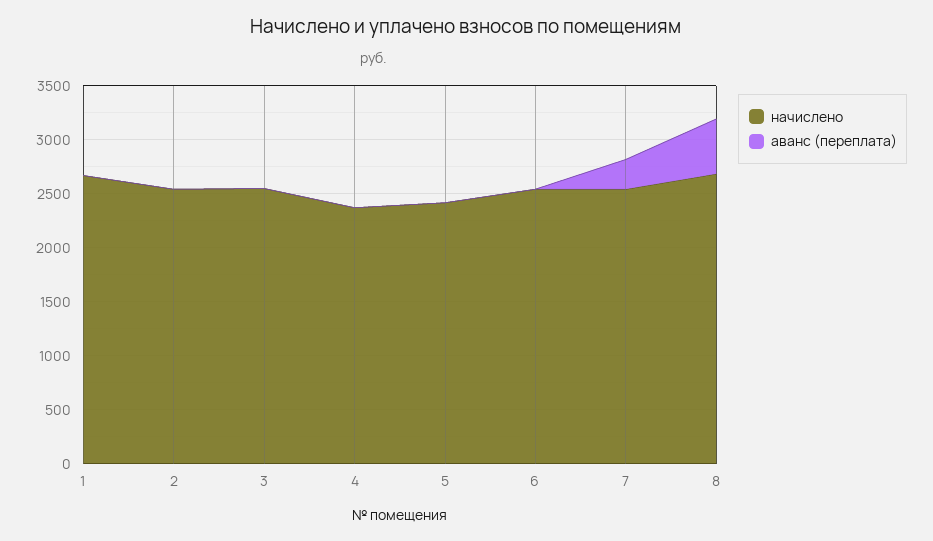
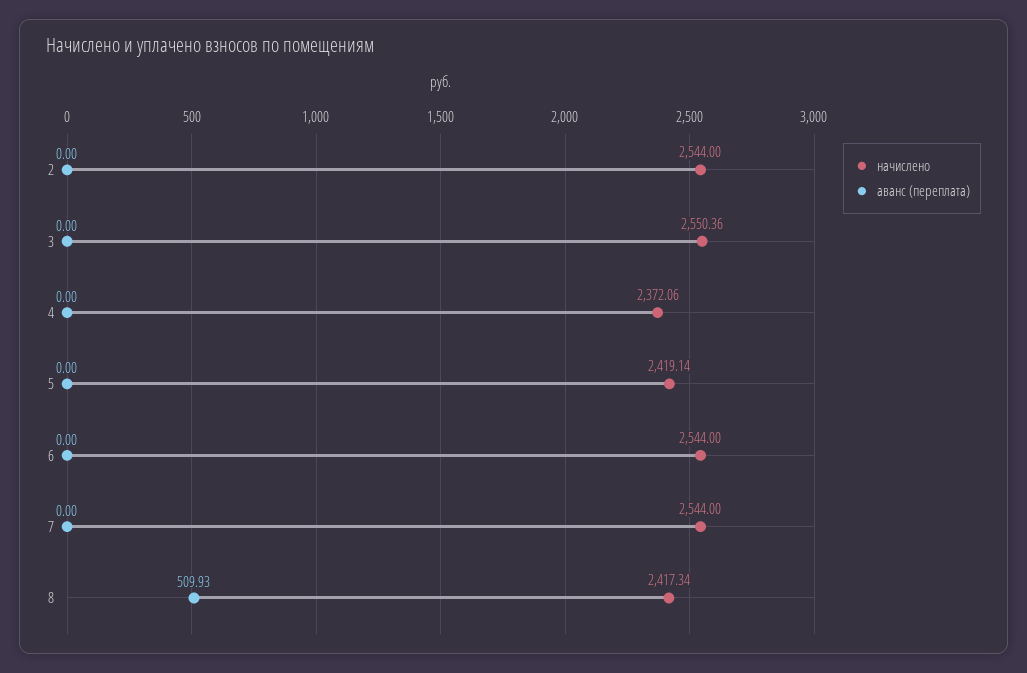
  {
    "начислено": {
-     "1": 2700,
      "2": 2544,
      "3": 2550.36,
      "4": 2372.06,
      "5": 2419.14,
      "6": 2544,
      "7": 2544,
-     "8": 2700
+     "8": 2417.34
    },
    "аванс (переплата)": {
-     "1": 0,
      "2": 0,
      "3": 0,
      "4": 0,
      "5": 0,
      "6": 0,
-     "7": 300,
+     "7": 0,
      "8": 509.93
    }
  }

